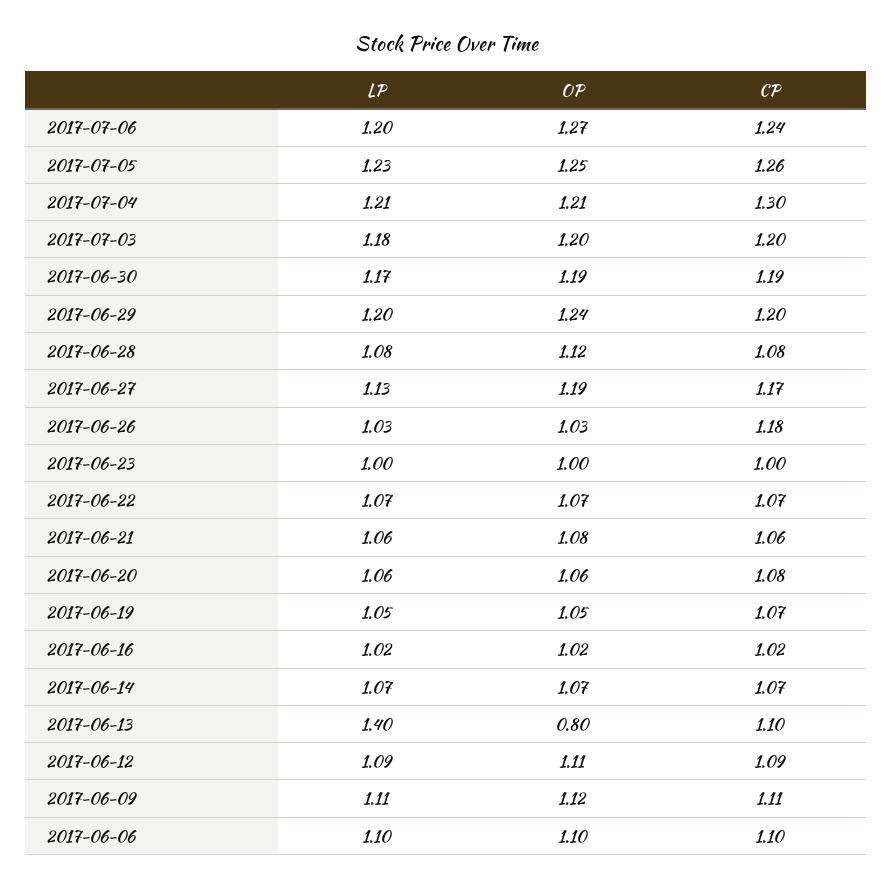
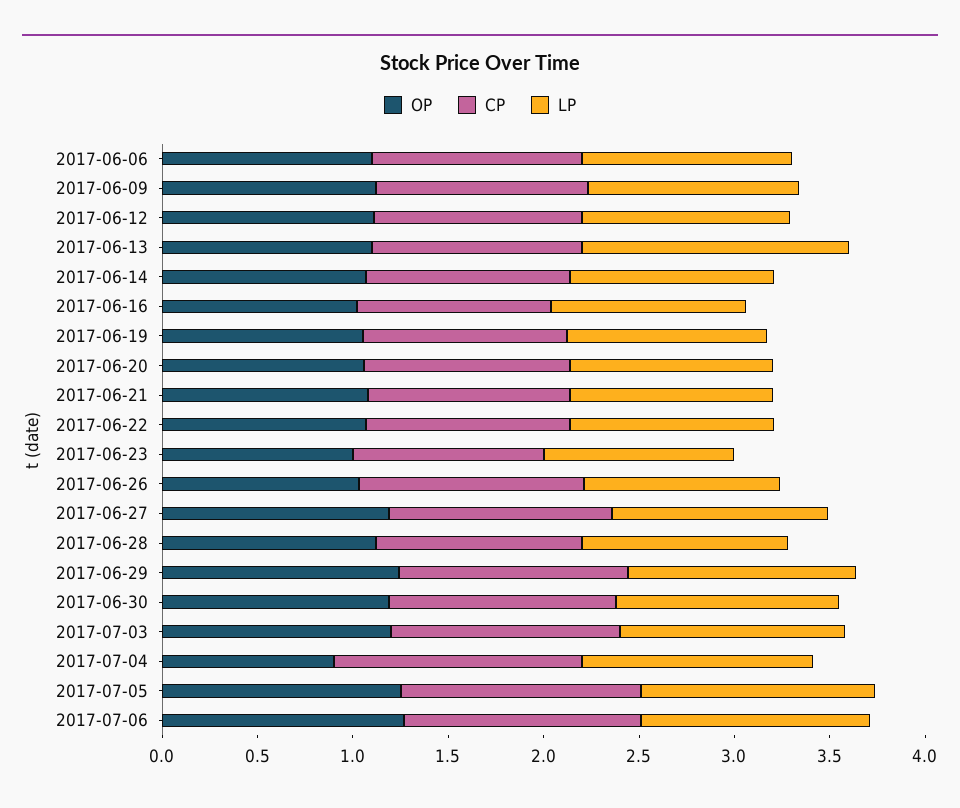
  {
    "LP": {
      "2017-07-06": 1.2,
      "2017-07-05": 1.23,
      "2017-07-04": 1.21,
      "2017-07-03": 1.18,
      "2017-06-30": 1.17,
      "2017-06-29": 1.2,
      "2017-06-28": 1.08,
      "2017-06-27": 1.13,
      "2017-06-26": 1.03,
      "2017-06-23": 1,
      "2017-06-22": 1.07,
      "2017-06-21": 1.06,
      "2017-06-20": 1.06,
      "2017-06-19": 1.05,
      "2017-06-16": 1.02,
      "2017-06-14": 1.07,
      "2017-06-13": 1.4,
      "2017-06-12": 1.09,
      "2017-06-09": 1.11,
      "2017-06-06": 1.1
    },
    "OP": {
      "2017-07-06": 1.27,
      "2017-07-05": 1.25,
-     "2017-07-04": 1.21,
+     "2017-07-04": 0.9,
      "2017-07-03": 1.2,
      "2017-06-30": 1.19,
      "2017-06-29": 1.24,
      "2017-06-28": 1.12,
      "2017-06-27": 1.19,
      "2017-06-26": 1.03,
      "2017-06-23": 1,
      "2017-06-22": 1.07,
      "2017-06-21": 1.08,
      "2017-06-20": 1.06,
      "2017-06-19": 1.05,
      "2017-06-16": 1.02,
      "2017-06-14": 1.07,
-     "2017-06-13": 0.8,
+     "2017-06-13": 1.1,
      "2017-06-12": 1.11,
      "2017-06-09": 1.12,
      "2017-06-06": 1.1
    },
    "CP": {
      "2017-07-06": 1.24,
      "2017-07-05": 1.26,
      "2017-07-04": 1.3,
      "2017-07-03": 1.2,
      "2017-06-30": 1.19,
      "2017-06-29": 1.2,
      "2017-06-28": 1.08,
      "2017-06-27": 1.17,
      "2017-06-26": 1.18,
      "2017-06-23": 1,
      "2017-06-22": 1.07,
      "2017-06-21": 1.06,
      "2017-06-20": 1.08,
      "2017-06-19": 1.07,
      "2017-06-16": 1.02,
      "2017-06-14": 1.07,
      "2017-06-13": 1.1,
      "2017-06-12": 1.09,
      "2017-06-09": 1.11,
      "2017-06-06": 1.1
    }
  }

